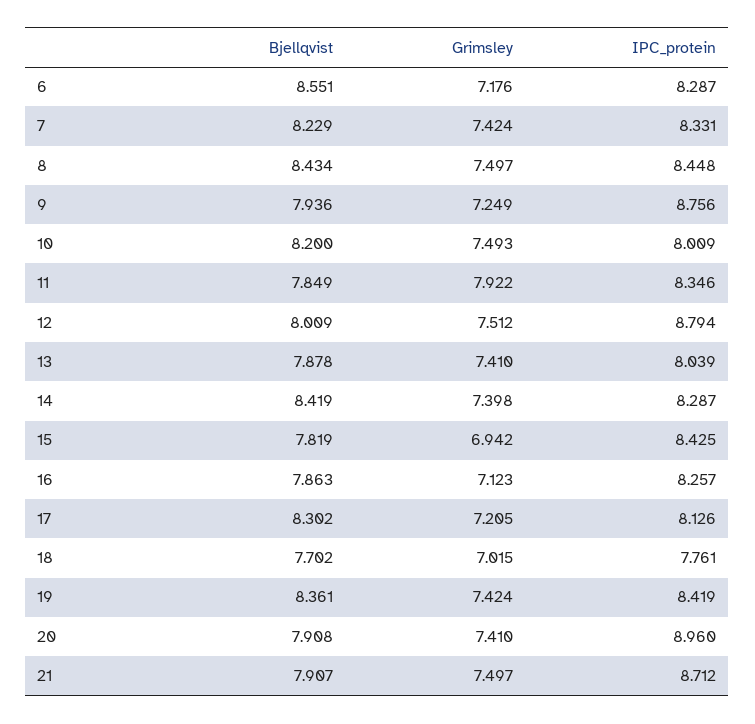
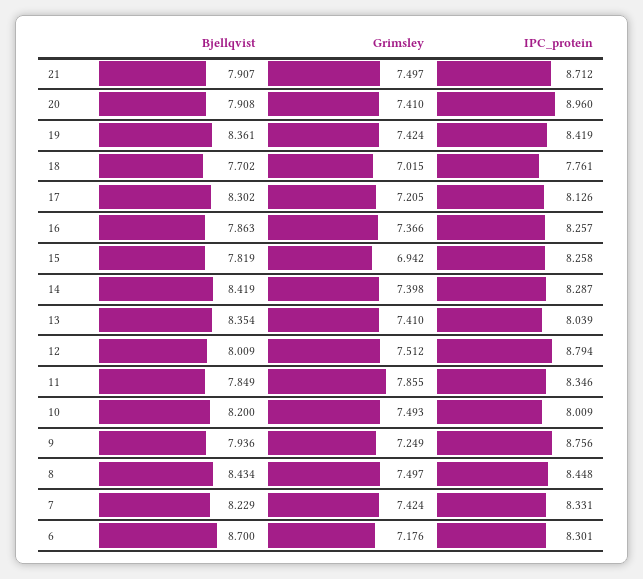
  {
    "Bjellqvist": {
-     "6": 8.551,
+     "6": 8.7,
      "7": 8.229,
      "8": 8.434,
      "9": 7.936,
      "10": 8.2,
      "11": 7.849,
      "12": 8.009,
-     "13": 7.878,
+     "13": 8.354,
      "14": 8.419,
      "15": 7.819,
      "16": 7.863,
      "17": 8.302,
      "18": 7.702,
      "19": 8.361,
      "20": 7.908,
      "21": 7.907
    },
    "Grimsley": {
      "6": 7.176,
      "7": 7.424,
      "8": 7.497,
      "9": 7.249,
      "10": 7.493,
-     "11": 7.922,
+     "11": 7.855,
      "12": 7.512,
      "13": 7.41,
      "14": 7.398,
      "15": 6.942,
-     "16": 7.123,
+     "16": 7.366,
      "17": 7.205,
      "18": 7.015,
      "19": 7.424,
      "20": 7.41,
      "21": 7.497
    },
    "IPC_protein": {
-     "6": 8.287,
+     "6": 8.301,
      "7": 8.331,
      "8": 8.448,
      "9": 8.756,
      "10": 8.009,
      "11": 8.346,
      "12": 8.794,
      "13": 8.039,
      "14": 8.287,
-     "15": 8.425,
+     "15": 8.258,
      "16": 8.257,
      "17": 8.126,
      "18": 7.761,
      "19": 8.419,
      "20": 8.96,
      "21": 8.712
    }
  }

